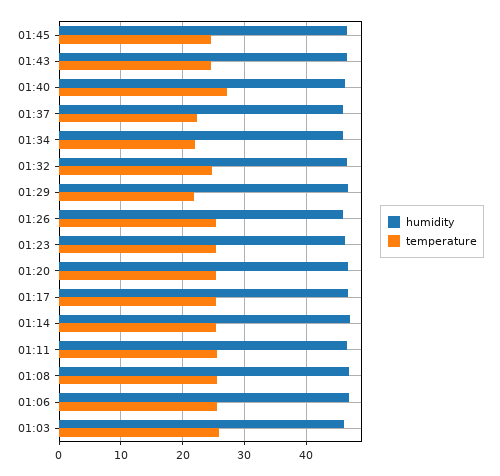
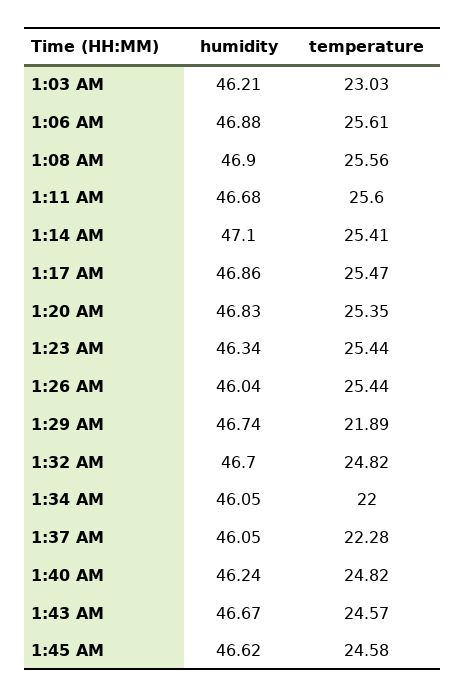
  {
    "humidity": {
      "01:45": 46.62,
      "01:43": 46.67,
      "01:40": 46.24,
      "01:37": 46.05,
      "01:34": 46.05,
      "01:32": 46.7,
      "01:29": 46.74,
      "01:26": 46.04,
      "01:23": 46.34,
      "01:20": 46.83,
      "01:17": 46.86,
      "01:14": 47.1,
      "01:11": 46.68,
      "01:08": 46.9,
      "01:06": 46.88,
      "01:03": 46.21
    },
    "temperature": {
      "01:45": 24.58,
      "01:43": 24.57,
-     "01:40": 27,
+     "01:40": 24.82,
      "01:37": 22.28,
      "01:34": 22,
      "01:32": 24.82,
      "01:29": 21.89,
      "01:26": 25.44,
      "01:23": 25.44,
      "01:20": 25.35,
      "01:17": 25.47,
      "01:14": 25.41,
      "01:11": 25.6,
      "01:08": 25.56,
      "01:06": 25.61,
-     "01:03": 26
+     "01:03": 23.03
    }
  }

